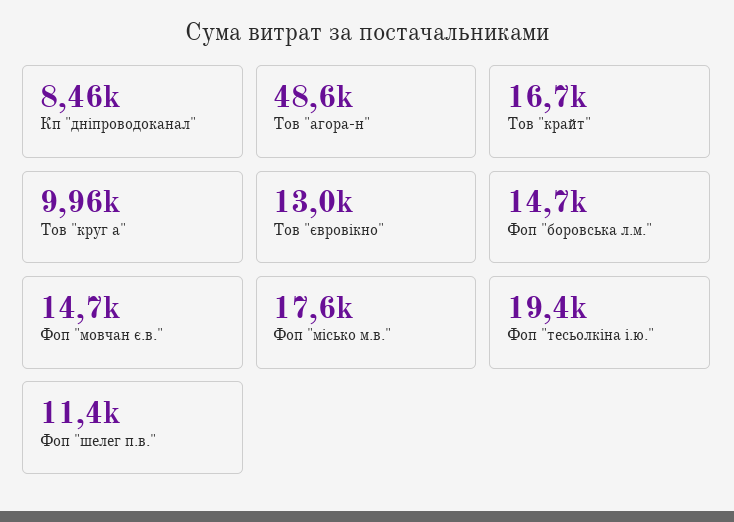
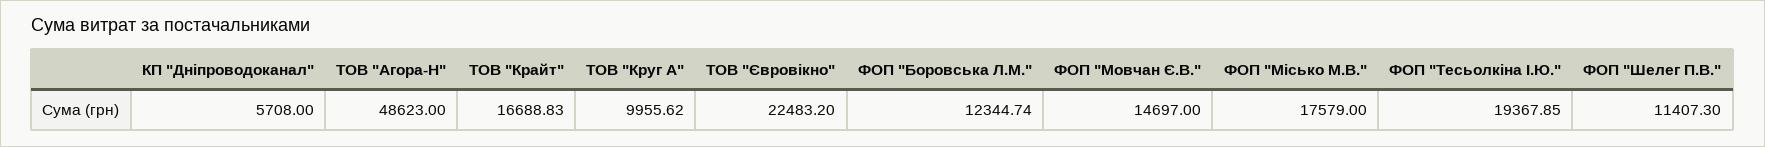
  {
-   "Кп \"дніпроводоканал\"": 8460,
+   "Кп \"дніпроводоканал\"": 5708,
    "Тов \"агора-н\"": 48623,
    "Тов \"крайт\"": 16688.83,
    "Тов \"круг а\"": 9955.62,
-   "Тов \"євровікно\"": 13000,
+   "Тов \"євровікно\"": 22483.2,
-   "Фоп \"боровська л.м.\"": 14700,
+   "Фоп \"боровська л.м.\"": 12344.74,
    "Фоп \"мовчан є.в.\"": 14697,
    "Фоп \"місько м.в.\"": 17579,
    "Фоп \"тесьолкіна і.ю.\"": 19367.85,
    "Фоп \"шелег п.в.\"": 11407.3
  }

